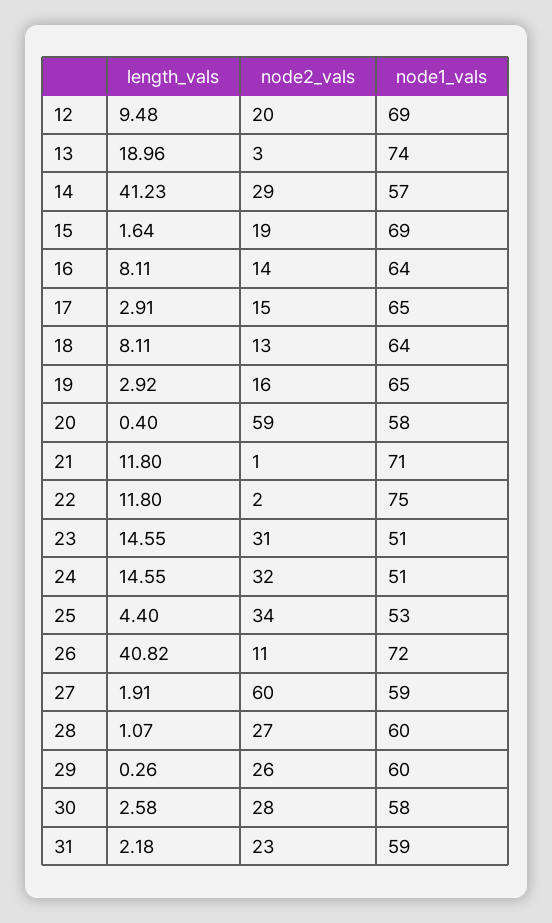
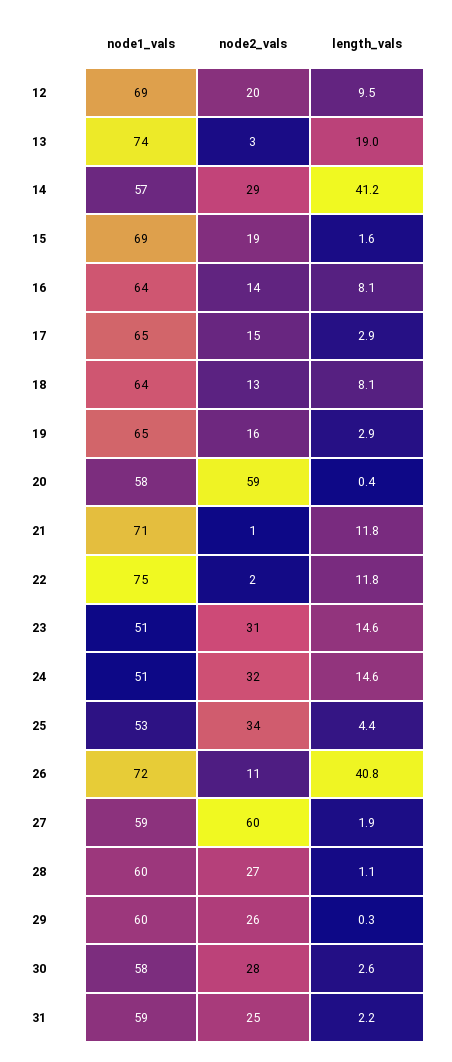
  {
    "length_vals": {
      "12": 9.48,
      "13": 18.96,
      "14": 41.23,
      "15": 1.64,
      "16": 8.11,
      "17": 2.91,
      "18": 8.11,
      "19": 2.92,
      "20": 0.4,
      "21": 11.8,
      "22": 11.8,
      "23": 14.55,
      "24": 14.55,
      "25": 4.4,
      "26": 40.82,
      "27": 1.91,
      "28": 1.07,
      "29": 0.26,
      "30": 2.58,
      "31": 2.18
    },
    "node2_vals": {
      "12": 20,
      "13": 3,
      "14": 29,
      "15": 19,
      "16": 14,
      "17": 15,
      "18": 13,
      "19": 16,
      "20": 59,
      "21": 1,
      "22": 2,
      "23": 31,
      "24": 32,
      "25": 34,
      "26": 11,
      "27": 60,
      "28": 27,
      "29": 26,
      "30": 28,
-     "31": 23
+     "31": 25
    },
    "node1_vals": {
      "12": 69,
      "13": 74,
      "14": 57,
      "15": 69,
      "16": 64,
      "17": 65,
      "18": 64,
      "19": 65,
      "20": 58,
      "21": 71,
      "22": 75,
      "23": 51,
      "24": 51,
      "25": 53,
      "26": 72,
      "27": 59,
      "28": 60,
      "29": 60,
      "30": 58,
      "31": 59
    }
  }

